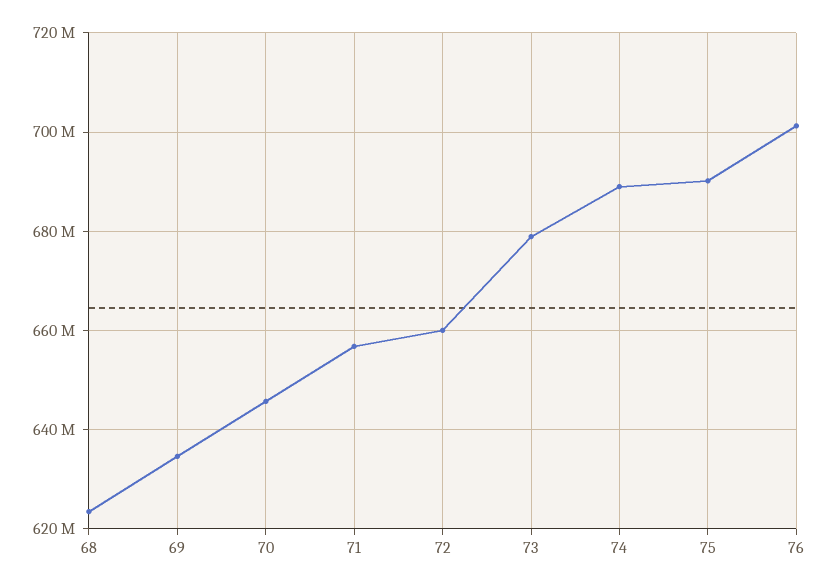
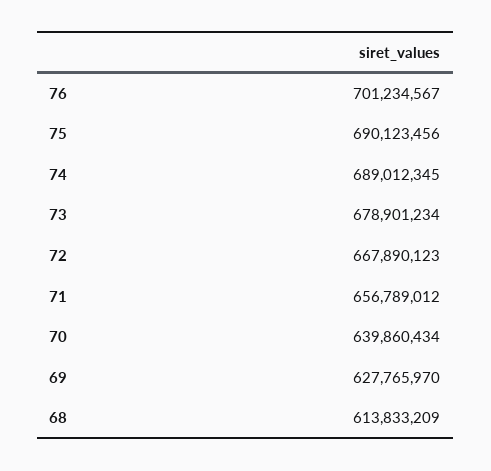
  {
-   "68": 624000000,
+   "68": 613833209,
-   "69": 634000000,
+   "69": 627765970,
-   "70": 646000000,
+   "70": 639860434,
    "71": 656789012,
-   "72": 660000000,
+   "72": 667890123,
    "73": 678901234,
    "74": 689012345,
    "75": 690123456,
    "76": 701234567
  }

